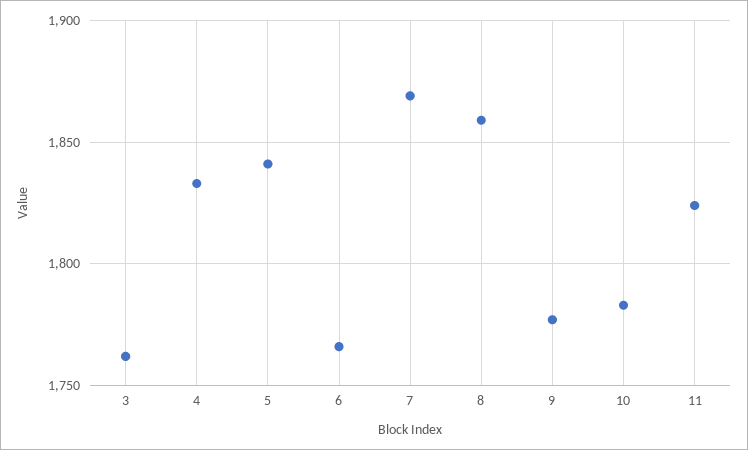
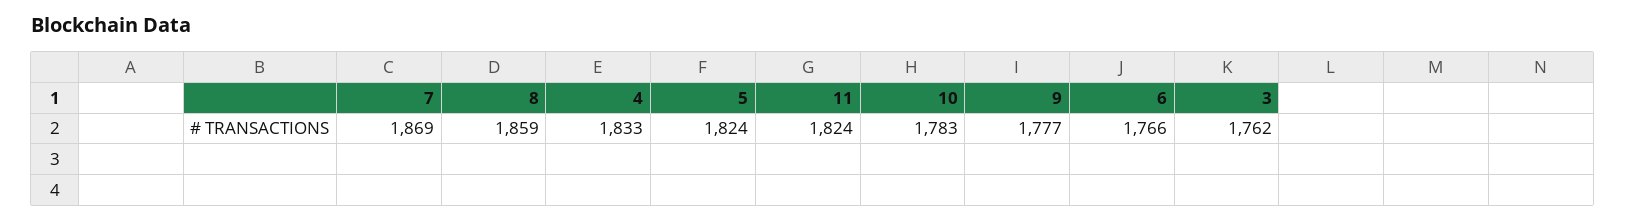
  {
    "3": 1762,
    "4": 1833,
-   "5": 1840,
+   "5": 1824,
    "6": 1766,
    "7": 1869,
    "8": 1859,
    "9": 1777,
    "10": 1783,
    "11": 1824
  }

